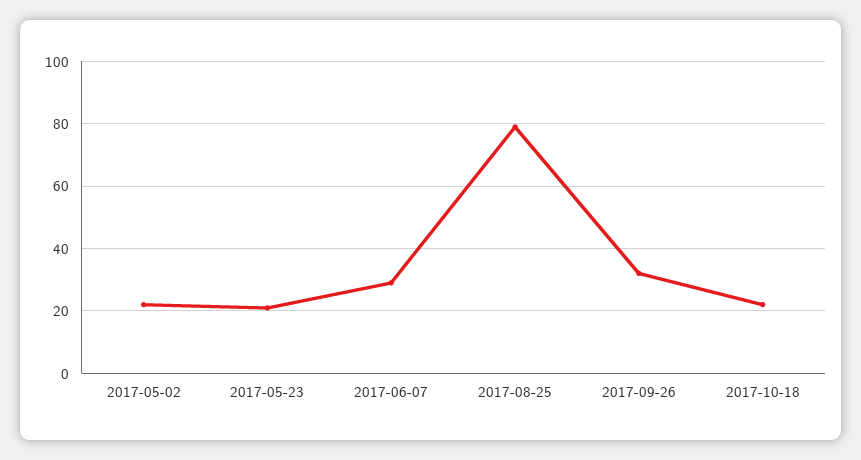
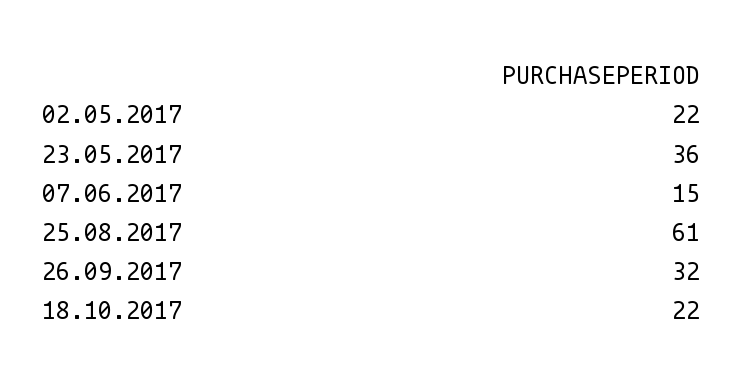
  {
    "2017-05-02": 22,
-   "2017-05-23": 20,
+   "2017-05-23": 36,
-   "2017-06-07": 30,
+   "2017-06-07": 15,
-   "2017-08-25": 80,
+   "2017-08-25": 61,
    "2017-09-26": 32,
    "2017-10-18": 22
  }

